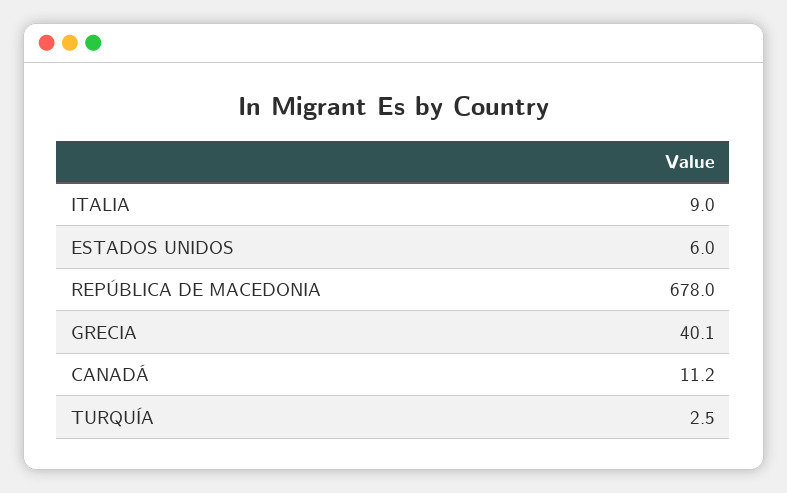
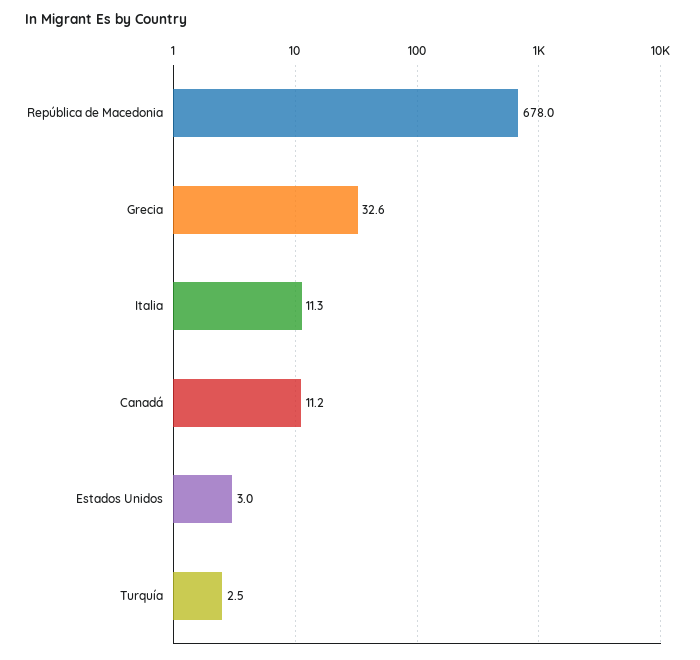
  {
-   "ITALIA": 9,
+   "ITALIA": 11.3,
-   "ESTADOS UNIDOS": 6,
+   "ESTADOS UNIDOS": 3,
    "REPÚBLICA DE MACEDONIA": 678,
-   "GRECIA": 40.1,
+   "GRECIA": 32.6,
    "CANADÁ": 11.2,
    "TURQUÍA": 2.5
  }

